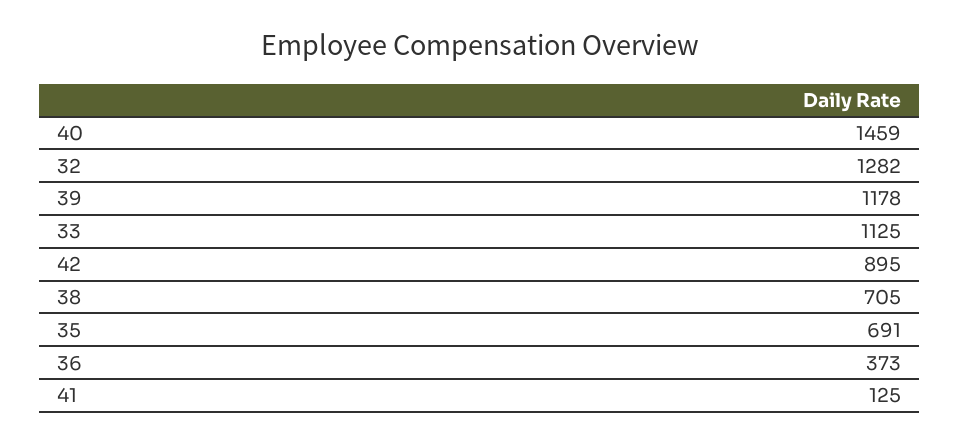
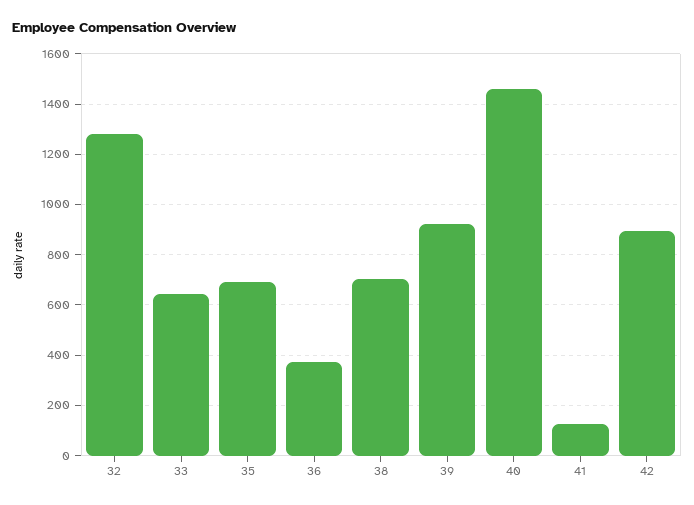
  {
    "40": 1459,
    "32": 1282,
-   "39": 1178,
+   "39": 925,
-   "33": 1125,
+   "33": 650,
    "42": 895,
    "38": 705,
    "35": 691,
    "36": 373,
    "41": 125
  }

